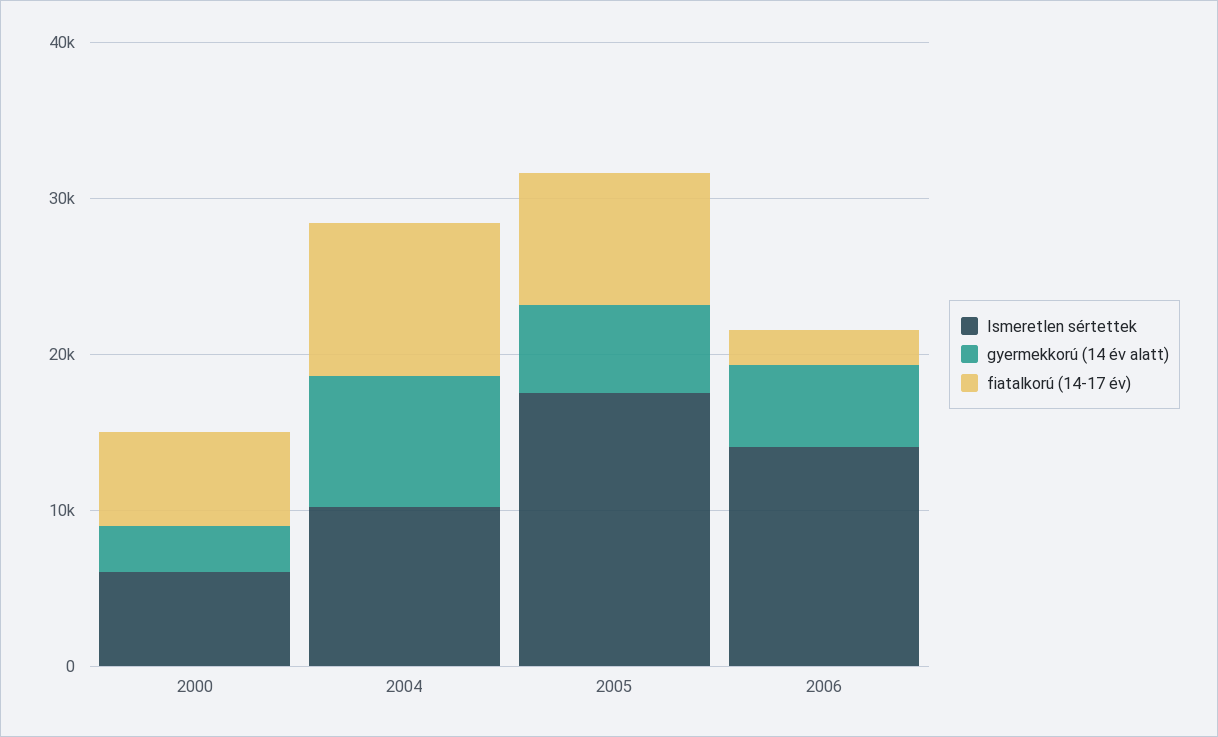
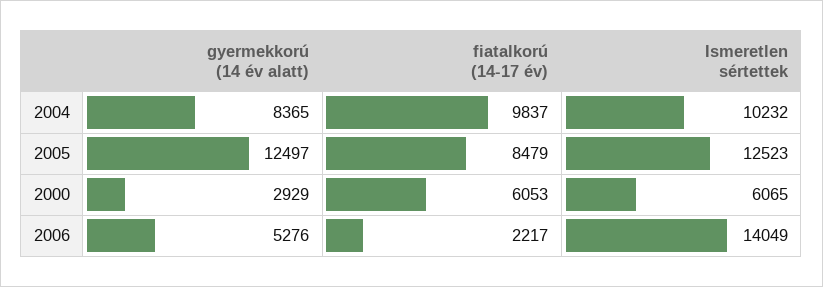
  {
    "Ismeretlen sértettek": {
      "2000": 6065,
      "2004": 10232,
-     "2005": 18000,
+     "2005": 12523,
      "2006": 14049
    },
    "gyermekkorú (14 év alatt)": {
      "2000": 2929,
      "2004": 8365,
-     "2005": 6000,
+     "2005": 12497,
      "2006": 5276
    },
    "fiatalkorú (14-17 év)": {
      "2000": 6053,
      "2004": 9837,
      "2005": 8479,
      "2006": 2217
    }
  }

